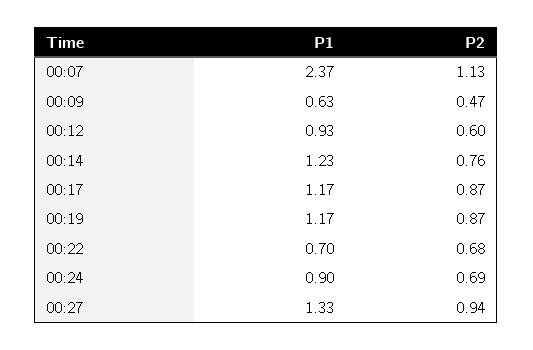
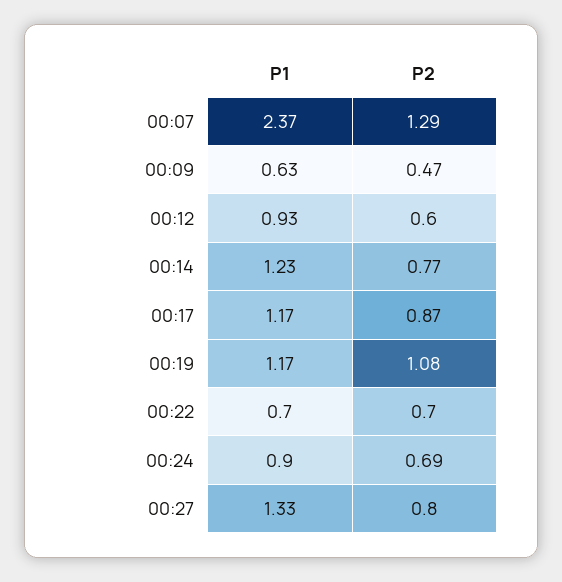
  {
    "P1": {
      "00:07": 2.37,
      "00:09": 0.63,
      "00:12": 0.93,
      "00:14": 1.23,
      "00:17": 1.17,
      "00:19": 1.17,
      "00:22": 0.7,
      "00:24": 0.9,
      "00:27": 1.33
    },
    "P2": {
-     "00:07": 1.13,
+     "00:07": 1.29,
      "00:09": 0.47,
      "00:12": 0.6,
-     "00:14": 0.76,
+     "00:14": 0.77,
      "00:17": 0.87,
-     "00:19": 0.87,
+     "00:19": 1.08,
-     "00:22": 0.68,
+     "00:22": 0.7,
      "00:24": 0.69,
-     "00:27": 0.94
+     "00:27": 0.8
    }
  }

